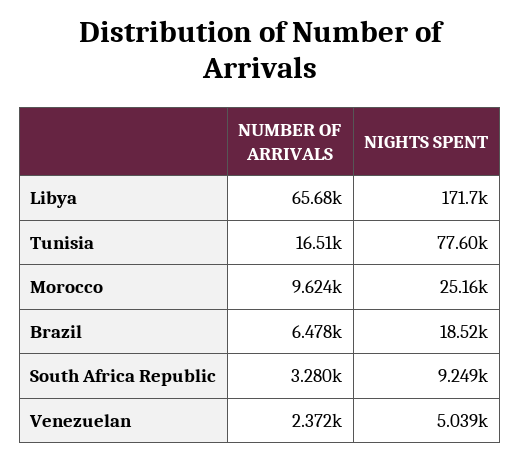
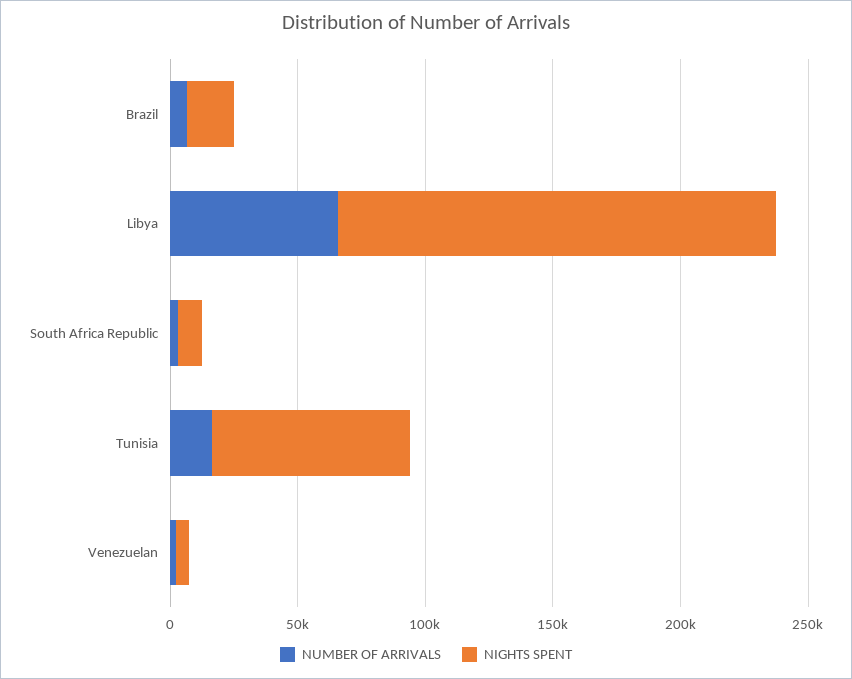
  {
    "NUMBER OF ARRIVALS": {
      "Libya": 65680,
      "Tunisia": 16510,
-     "Morocco": 9624,
      "Brazil": 6478,
      "South Africa Republic": 3280,
      "Venezuelan": 2372
    },
    "NIGHTS SPENT": {
      "Libya": 171700,
      "Tunisia": 77600,
-     "Morocco": 25160,
      "Brazil": 18520,
      "South Africa Republic": 9249,
      "Venezuelan": 5039
    }
  }

